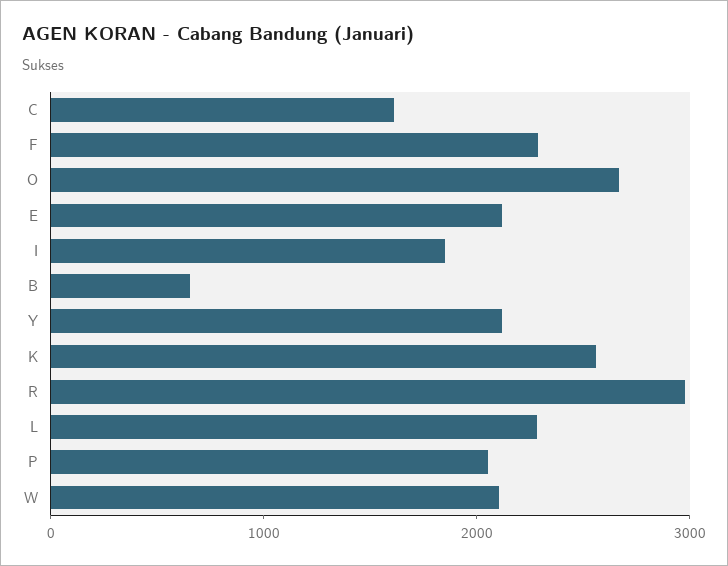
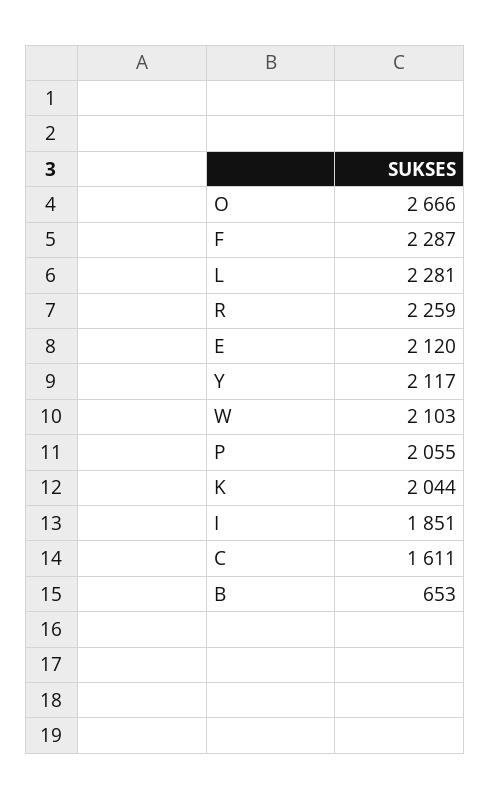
  {
    "C": 1611,
    "F": 2287,
    "O": 2666,
    "E": 2120,
    "I": 1851,
    "B": 653,
    "Y": 2117,
-   "K": 2600,
+   "K": 2044,
-   "R": 3000,
+   "R": 2259,
    "L": 2281,
    "P": 2055,
    "W": 2103
  }

